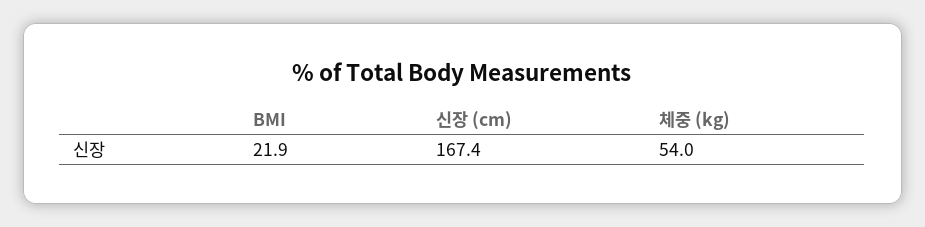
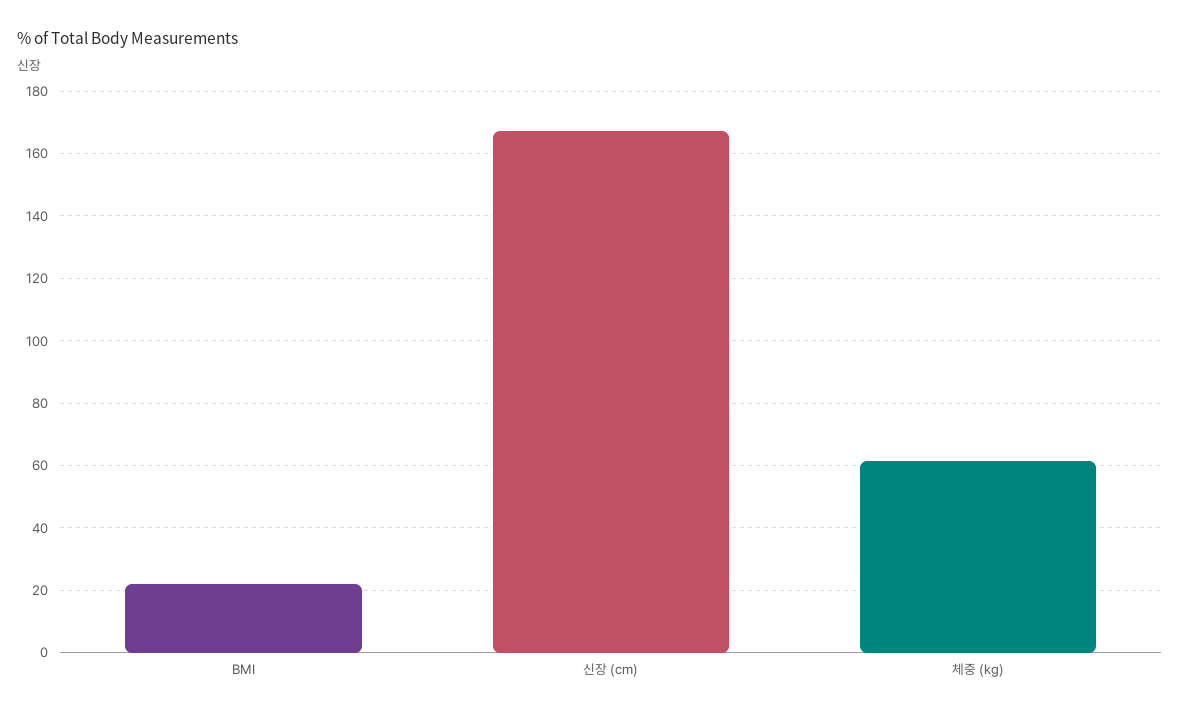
  {
    "BMI": 21.9,
    "신장 (cm)": 167.4,
-   "체중 (kg)": 54
+   "체중 (kg)": 62
  }

